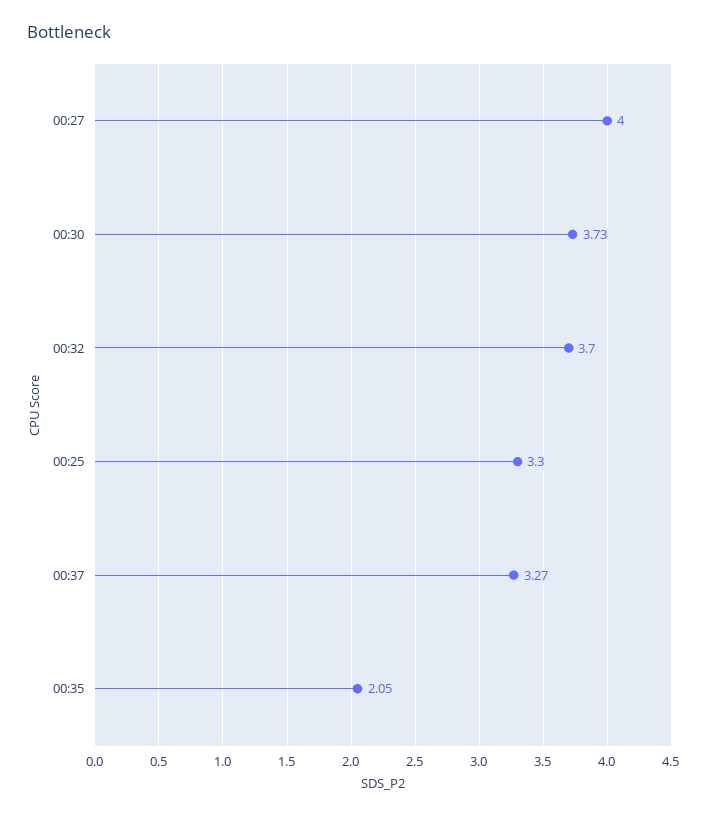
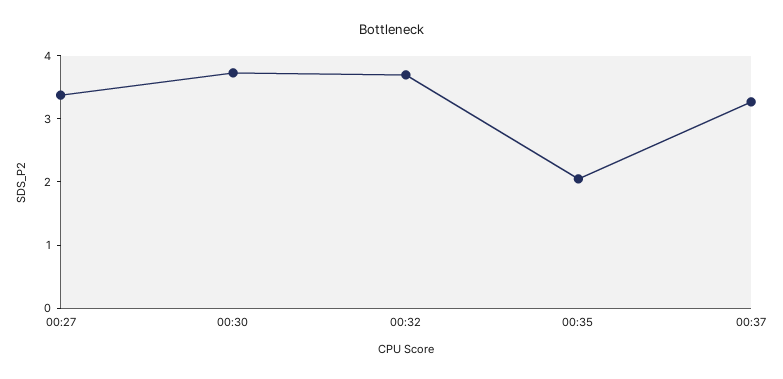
  {
-   "00:27": 4,
+   "00:27": 3.4,
    "00:30": 3.73,
    "00:32": 3.7,
-   "00:25": 3.3,
    "00:37": 3.27,
    "00:35": 2.05
  }

